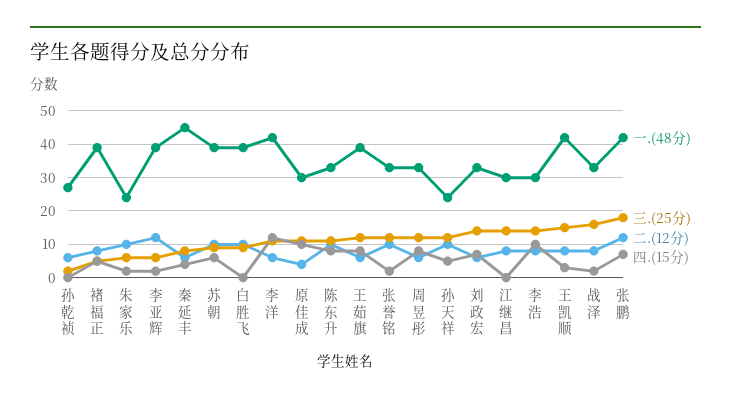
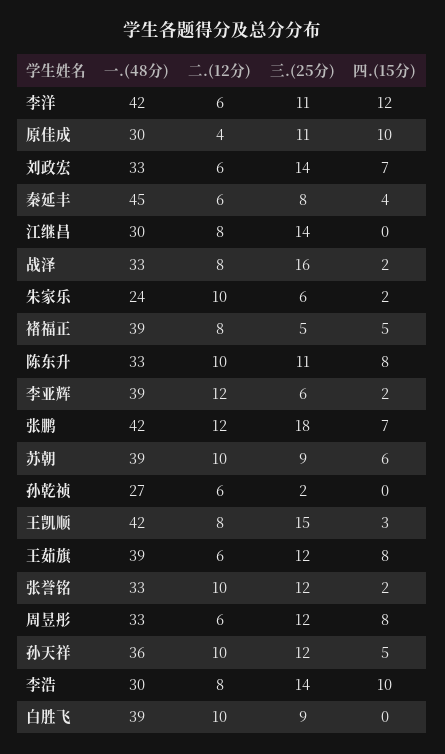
  {
    "一.(48分)": {
      "孙乾祯": 27,
      "褚福正": 39,
      "朱家乐": 24,
      "李亚辉": 39,
      "秦延丰": 45,
      "苏朝": 39,
      "白胜飞": 39,
      "李洋": 42,
      "原佳成": 30,
      "陈东升": 33,
      "王茹旗": 39,
      "张誉铭": 33,
      "周昱彤": 33,
-     "孙天祥": 25,
+     "孙天祥": 36,
      "刘政宏": 33,
      "江继昌": 30,
      "李浩": 30,
      "王凯顺": 42,
      "战泽": 33,
      "张鹏": 42
    },
    "三.(25分)": {
      "孙乾祯": 2,
      "褚福正": 5,
      "朱家乐": 6,
      "李亚辉": 6,
      "秦延丰": 8,
      "苏朝": 9,
      "白胜飞": 9,
      "李洋": 11,
      "原佳成": 11,
      "陈东升": 11,
      "王茹旗": 12,
      "张誉铭": 12,
      "周昱彤": 12,
      "孙天祥": 12,
      "刘政宏": 14,
      "江继昌": 14,
      "李浩": 14,
      "王凯顺": 15,
      "战泽": 16,
      "张鹏": 18
    },
    "二.(12分)": {
      "孙乾祯": 6,
      "褚福正": 8,
      "朱家乐": 10,
      "李亚辉": 12,
      "秦延丰": 6,
      "苏朝": 10,
      "白胜飞": 10,
      "李洋": 6,
      "原佳成": 4,
      "陈东升": 10,
      "王茹旗": 6,
      "张誉铭": 10,
      "周昱彤": 6,
      "孙天祥": 10,
      "刘政宏": 6,
      "江继昌": 8,
      "李浩": 8,
      "王凯顺": 8,
      "战泽": 8,
      "张鹏": 12
    },
    "四.(15分)": {
      "孙乾祯": 0,
      "褚福正": 5,
      "朱家乐": 2,
      "李亚辉": 2,
      "秦延丰": 4,
      "苏朝": 6,
      "白胜飞": 0,
      "李洋": 12,
      "原佳成": 10,
      "陈东升": 8,
      "王茹旗": 8,
      "张誉铭": 2,
      "周昱彤": 8,
      "孙天祥": 5,
      "刘政宏": 7,
      "江继昌": 0,
      "李浩": 10,
      "王凯顺": 3,
      "战泽": 2,
      "张鹏": 7
    }
  }

